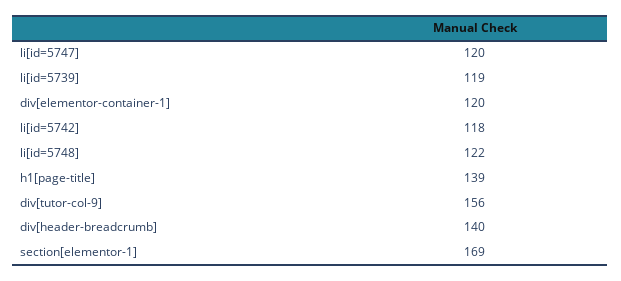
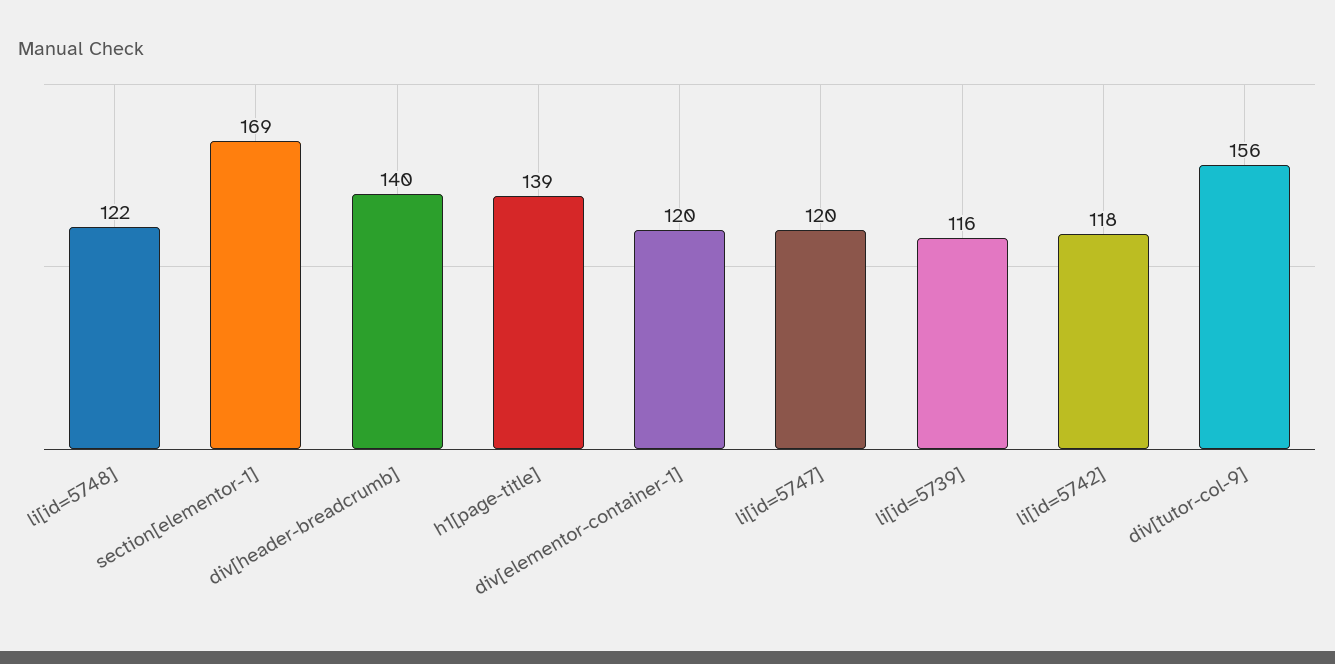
  {
    "li[id=5747]": 120,
-   "li[id=5739]": 119,
+   "li[id=5739]": 116,
    "div[elementor-container-1]": 120,
    "li[id=5742]": 118,
    "li[id=5748]": 122,
    "h1[page-title]": 139,
    "div[tutor-col-9]": 156,
    "div[header-breadcrumb]": 140,
    "section[elementor-1]": 169
  }

